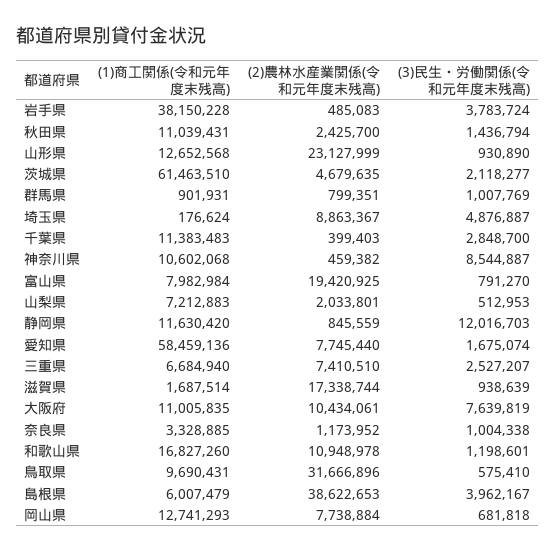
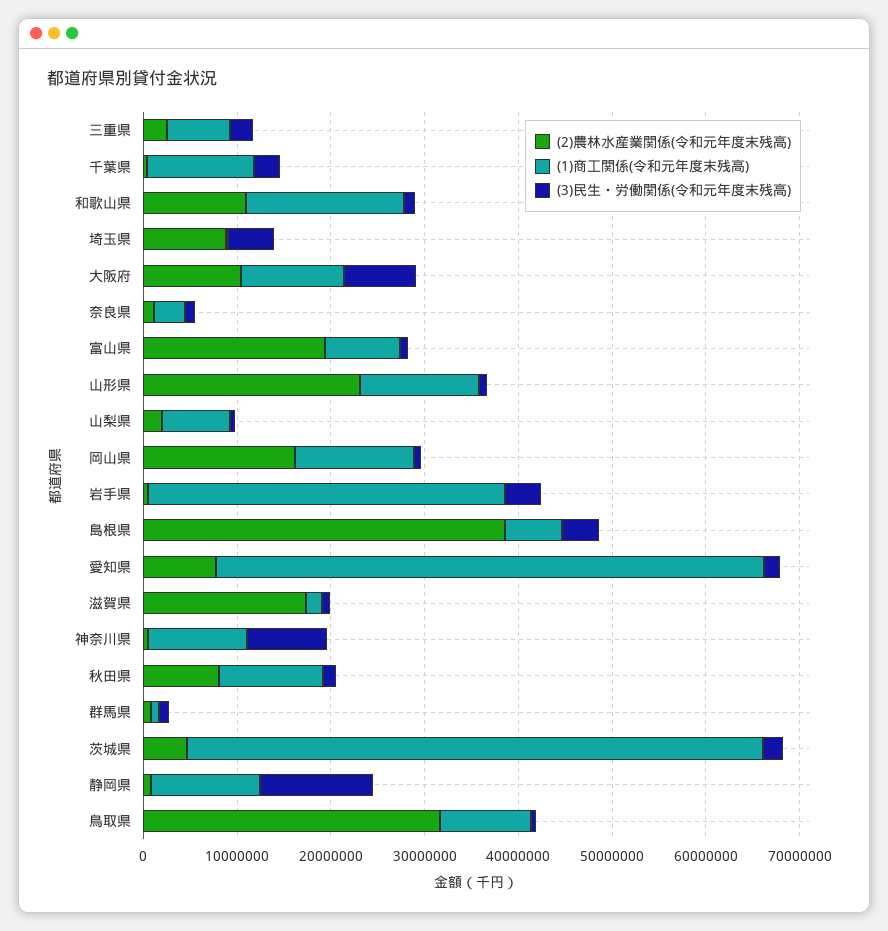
  {
    "(1)商工関係(令和元年度末残高)": {
      "岩手県": 38150228,
      "秋田県": 11039431,
      "山形県": 12652568,
      "茨城県": 61463510,
      "群馬県": 901931,
      "埼玉県": 176624,
      "千葉県": 11383483,
      "神奈川県": 10602068,
      "富山県": 7982984,
      "山梨県": 7212883,
      "静岡県": 11630420,
      "愛知県": 58459136,
      "三重県": 6684940,
      "滋賀県": 1687514,
      "大阪府": 11005835,
      "奈良県": 3328885,
      "和歌山県": 16827260,
      "鳥取県": 9690431,
      "島根県": 6007479,
      "岡山県": 12741293
    },
    "(2)農林水産業関係(令和元年度末残高)": {
      "岩手県": 485083,
-     "秋田県": 2425700,
+     "秋田県": 8000000,
      "山形県": 23127999,
      "茨城県": 4679635,
      "群馬県": 799351,
      "埼玉県": 8863367,
      "千葉県": 399403,
      "神奈川県": 459382,
      "富山県": 19420925,
      "山梨県": 2033801,
      "静岡県": 845559,
      "愛知県": 7745440,
-     "三重県": 7410510,
+     "三重県": 2000000,
      "滋賀県": 17338744,
      "大阪府": 10434061,
      "奈良県": 1173952,
      "和歌山県": 10948978,
      "鳥取県": 31666896,
      "島根県": 38622653,
-     "岡山県": 7738884
+     "岡山県": 16000000
    },
    "(3)民生・労働関係(令和元年度末残高)": {
      "岩手県": 3783724,
      "秋田県": 1436794,
      "山形県": 930890,
      "茨城県": 2118277,
      "群馬県": 1007769,
      "埼玉県": 4876887,
      "千葉県": 2848700,
      "神奈川県": 8544887,
      "富山県": 791270,
      "山梨県": 512953,
      "静岡県": 12016703,
      "愛知県": 1675074,
      "三重県": 2527207,
      "滋賀県": 938639,
      "大阪府": 7639819,
      "奈良県": 1004338,
      "和歌山県": 1198601,
      "鳥取県": 575410,
      "島根県": 3962167,
      "岡山県": 681818
    }
  }

